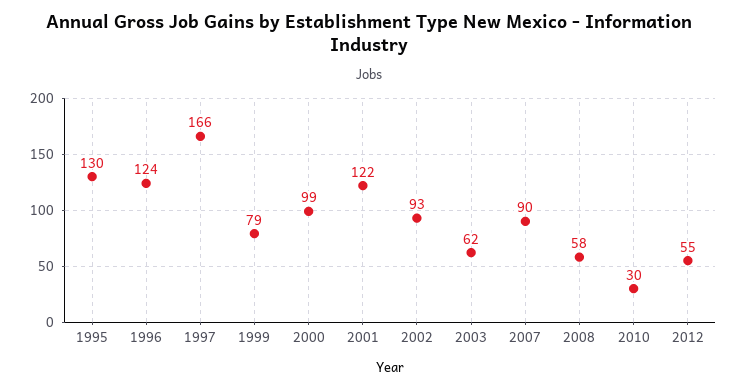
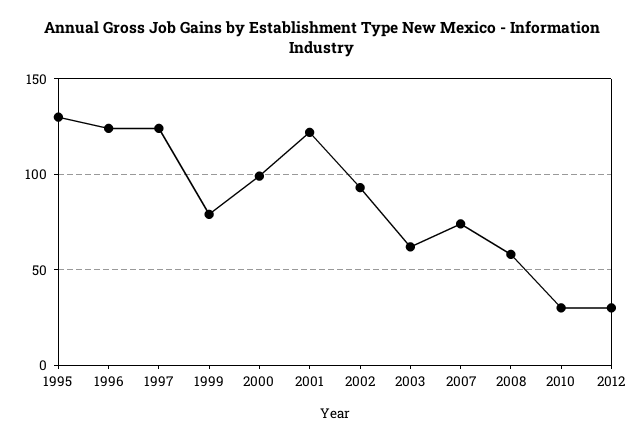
  {
    "1995": 130,
    "1996": 124,
-   "1997": 166,
+   "1997": 125,
    "1999": 79,
    "2000": 99,
    "2001": 122,
    "2002": 93,
    "2003": 62,
-   "2007": 90,
+   "2007": 75,
    "2008": 58,
    "2010": 30,
-   "2012": 55
+   "2012": 30
  }

